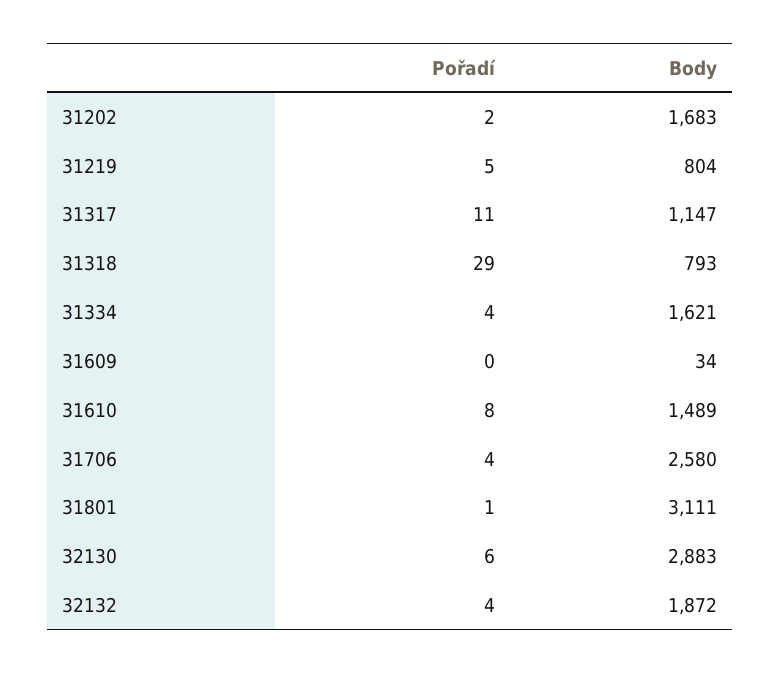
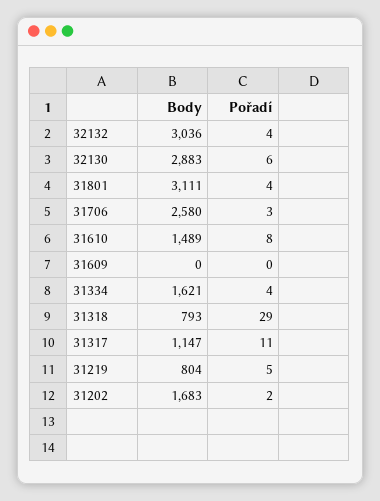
  {
    "Pořadí": {
      "31202": 2,
      "31219": 5,
      "31317": 11,
      "31318": 29,
      "31334": 4,
      "31609": 0,
      "31610": 8,
-     "31706": 4,
+     "31706": 3,
-     "31801": 1,
+     "31801": 4,
      "32130": 6,
      "32132": 4
    },
    "Body": {
      "31202": 1683,
      "31219": 804,
      "31317": 1147,
      "31318": 793,
      "31334": 1621,
-     "31609": 34,
+     "31609": 0,
      "31610": 1489,
      "31706": 2580,
      "31801": 3111,
      "32130": 2883,
-     "32132": 1872
+     "32132": 3036
    }
  }

